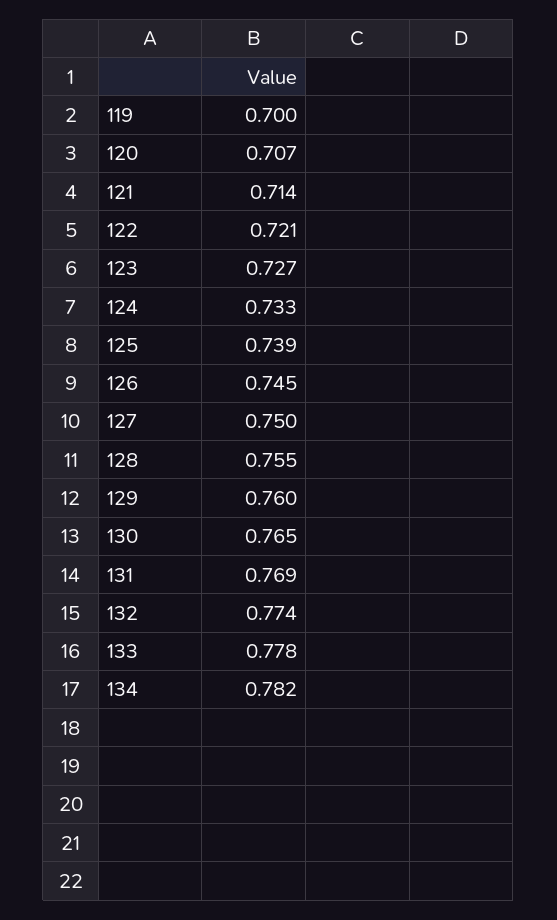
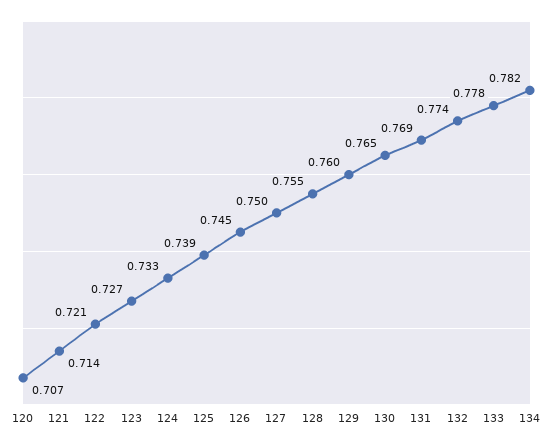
  {
-   "119": 0.7,
    "120": 0.707,
    "121": 0.714,
    "122": 0.721,
    "123": 0.727,
    "124": 0.733,
    "125": 0.739,
    "126": 0.745,
    "127": 0.75,
    "128": 0.755,
    "129": 0.76,
    "130": 0.765,
    "131": 0.769,
    "132": 0.774,
    "133": 0.778,
    "134": 0.782
  }

